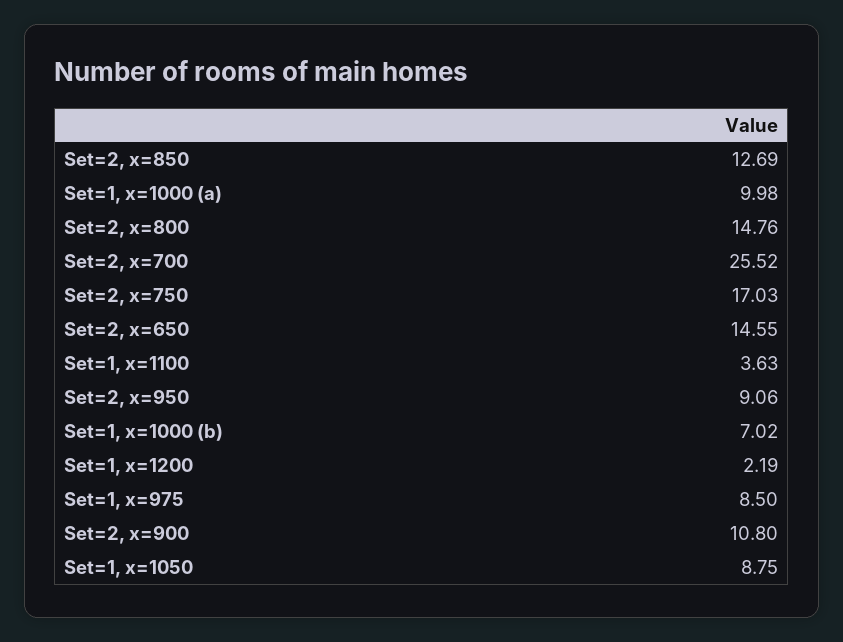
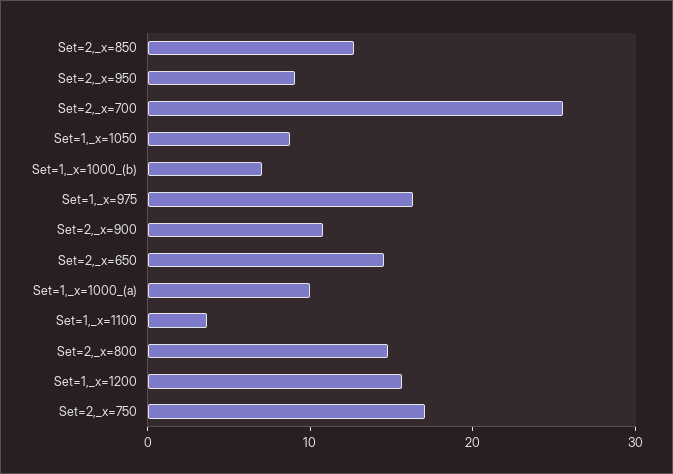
  {
    "Set=2, x=850": 12.69,
    "Set=1, x=1000 (a)": 9.98,
    "Set=2, x=800": 14.76,
    "Set=2, x=700": 25.52,
    "Set=2, x=750": 17.03,
    "Set=2, x=650": 14.55,
    "Set=1, x=1100": 3.63,
    "Set=2, x=950": 9.06,
    "Set=1, x=1000 (b)": 7.02,
-   "Set=1, x=1200": 2.19,
+   "Set=1, x=1200": 16,
-   "Set=1, x=975": 8.5,
+   "Set=1, x=975": 16,
    "Set=2, x=900": 10.8,
    "Set=1, x=1050": 8.75
  }

